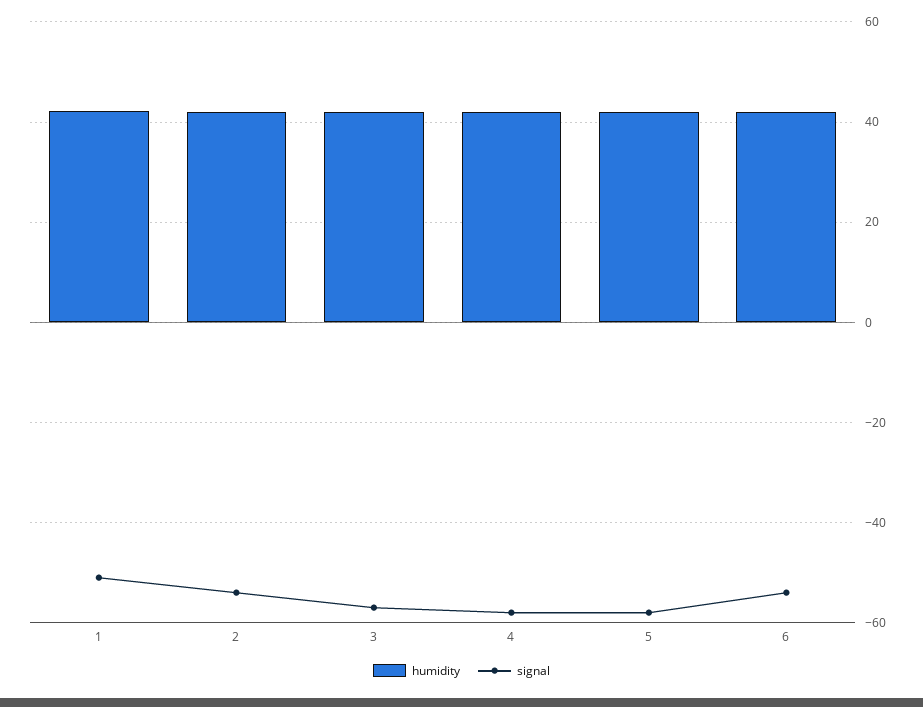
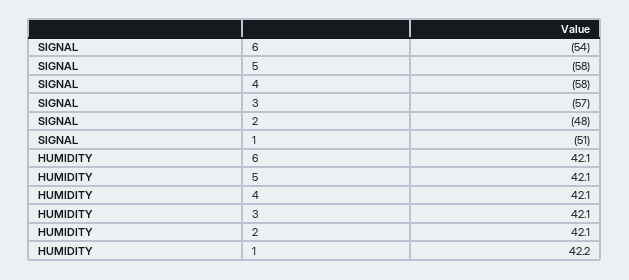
  {
    "humidity": {
      "1": 42.2,
      "2": 42.1,
      "3": 42.1,
      "4": 42.1,
      "5": 42.1,
      "6": 42.1
    },
    "signal": {
      "1": -51,
-     "2": -54,
+     "2": -48,
      "3": -57,
      "4": -58,
      "5": -58,
      "6": -54
    }
  }

